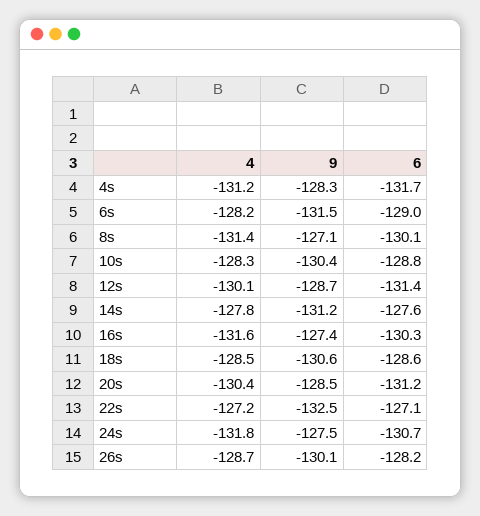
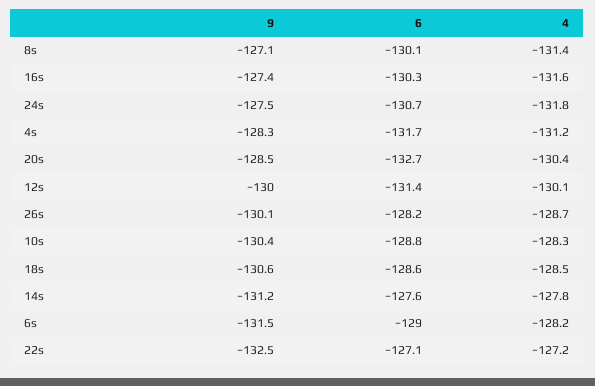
  {
    "4": {
      "4s": -131.2,
      "6s": -128.2,
      "8s": -131.4,
      "10s": -128.3,
      "12s": -130.1,
      "14s": -127.8,
      "16s": -131.6,
      "18s": -128.5,
      "20s": -130.4,
      "22s": -127.2,
      "24s": -131.8,
      "26s": -128.7
    },
    "9": {
      "4s": -128.3,
      "6s": -131.5,
      "8s": -127.1,
      "10s": -130.4,
-     "12s": -128.7,
+     "12s": -130,
      "14s": -131.2,
      "16s": -127.4,
      "18s": -130.6,
      "20s": -128.5,
      "22s": -132.5,
      "24s": -127.5,
      "26s": -130.1
    },
    "6": {
      "4s": -131.7,
      "6s": -129,
      "8s": -130.1,
      "10s": -128.8,
      "12s": -131.4,
      "14s": -127.6,
      "16s": -130.3,
      "18s": -128.6,
-     "20s": -131.2,
+     "20s": -132.7,
      "22s": -127.1,
      "24s": -130.7,
      "26s": -128.2
    }
  }

